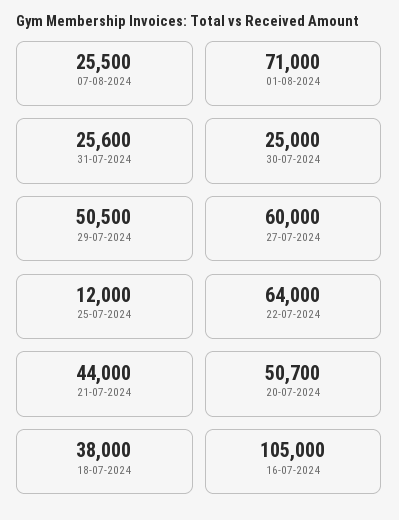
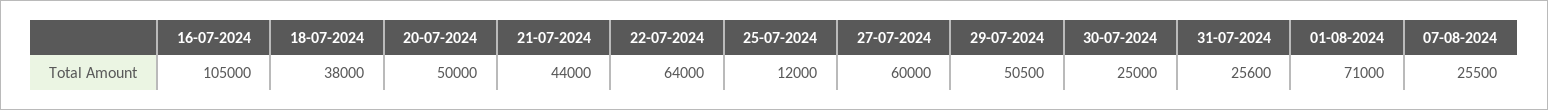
  {
    "07-08-2024": 25500,
    "01-08-2024": 71000,
    "31-07-2024": 25600,
    "30-07-2024": 25000,
    "29-07-2024": 50500,
    "27-07-2024": 60000,
    "25-07-2024": 12000,
    "22-07-2024": 64000,
    "21-07-2024": 44000,
-   "20-07-2024": 50700,
+   "20-07-2024": 50000,
    "18-07-2024": 38000,
    "16-07-2024": 105000
  }

